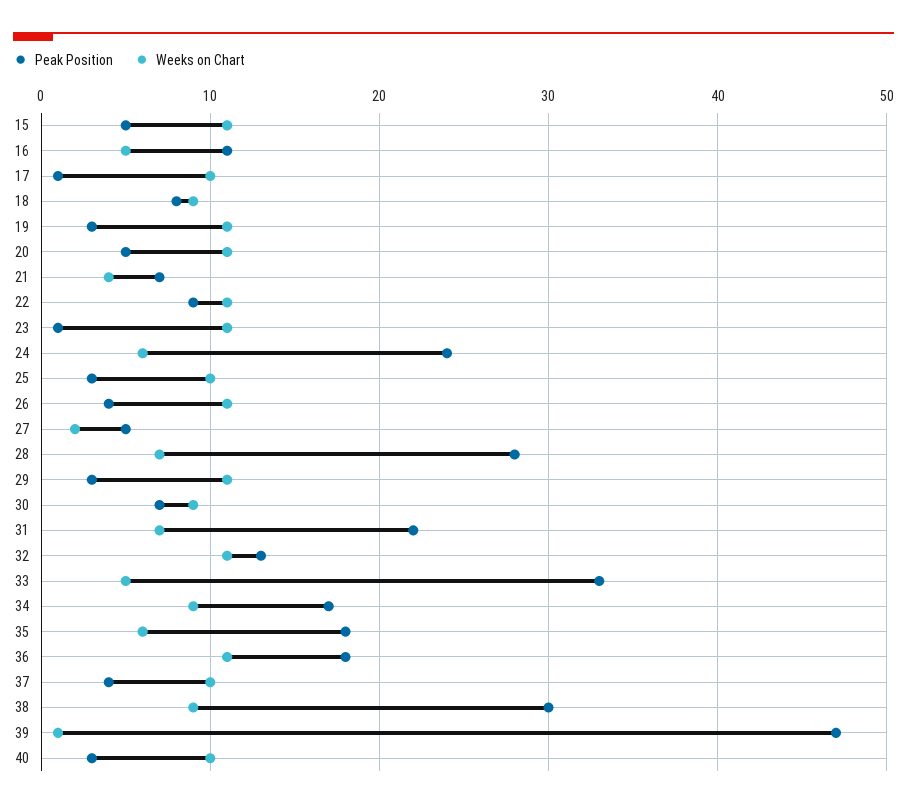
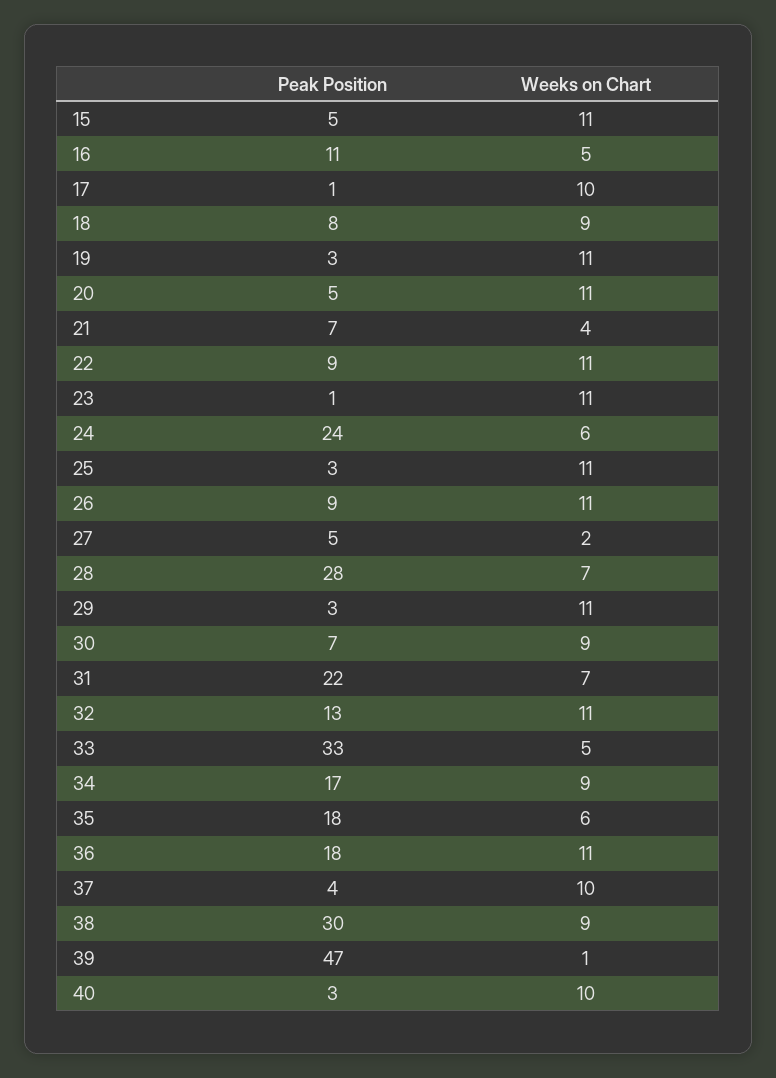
  {
    "Peak Position": {
      "15": 5,
      "16": 11,
      "17": 1,
      "18": 8,
      "19": 3,
      "20": 5,
      "21": 7,
      "22": 9,
      "23": 1,
      "24": 24,
      "25": 3,
-     "26": 4,
+     "26": 9,
      "27": 5,
      "28": 28,
      "29": 3,
      "30": 7,
      "31": 22,
      "32": 13,
      "33": 33,
      "34": 17,
      "35": 18,
      "36": 18,
      "37": 4,
      "38": 30,
      "39": 47,
      "40": 3
    },
    "Weeks on Chart": {
      "15": 11,
      "16": 5,
      "17": 10,
      "18": 9,
      "19": 11,
      "20": 11,
      "21": 4,
      "22": 11,
      "23": 11,
      "24": 6,
-     "25": 10,
+     "25": 11,
      "26": 11,
      "27": 2,
      "28": 7,
      "29": 11,
      "30": 9,
      "31": 7,
      "32": 11,
      "33": 5,
      "34": 9,
      "35": 6,
      "36": 11,
      "37": 10,
      "38": 9,
      "39": 1,
      "40": 10
    }
  }

